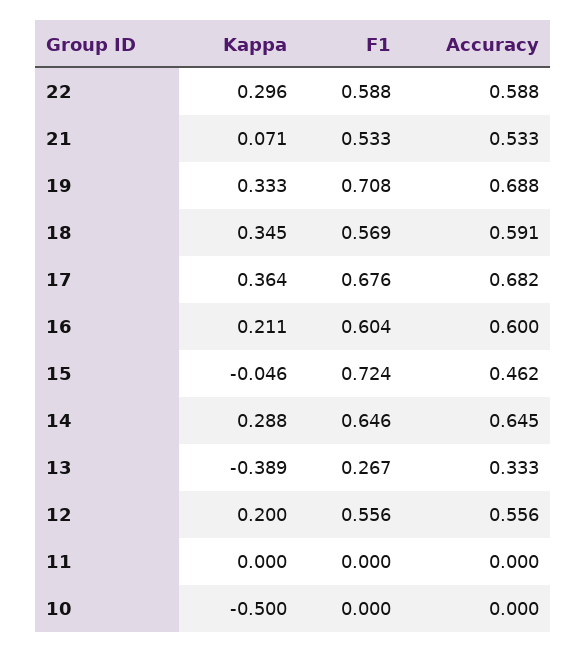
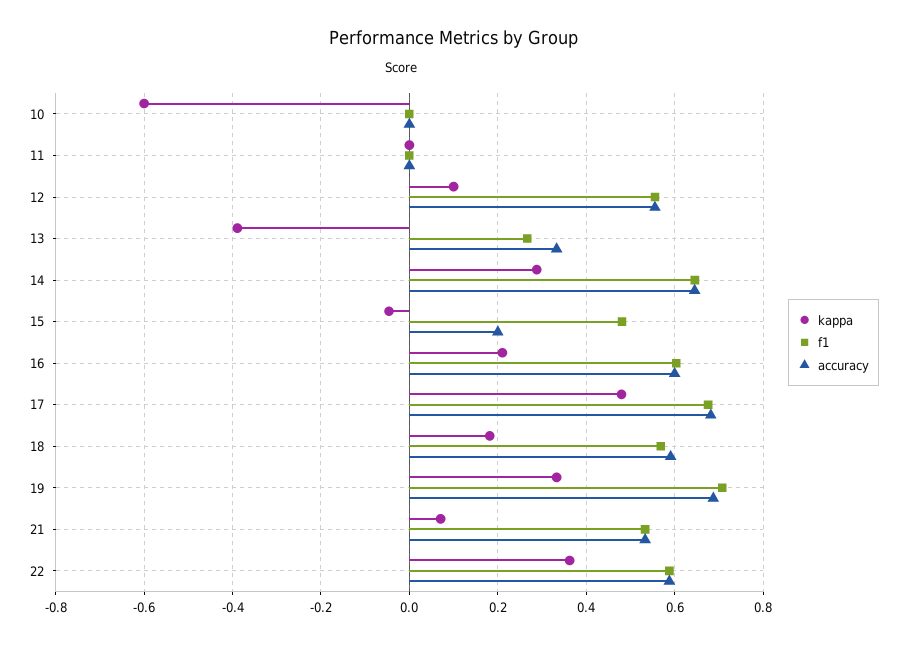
  {
    "Kappa": {
-     "22": 0.296,
+     "22": 0.36,
      "21": 0.071,
      "19": 0.333,
-     "18": 0.345,
+     "18": 0.18,
-     "17": 0.364,
+     "17": 0.48,
      "16": 0.211,
      "15": -0.046,
      "14": 0.288,
      "13": -0.389,
-     "12": 0.2,
+     "12": 0.1,
      "11": 0,
-     "10": -0.5
+     "10": -0.6
    },
    "F1": {
      "22": 0.588,
      "21": 0.533,
      "19": 0.708,
      "18": 0.569,
      "17": 0.676,
      "16": 0.604,
-     "15": 0.724,
+     "15": 0.48,
      "14": 0.646,
      "13": 0.267,
      "12": 0.556,
      "11": 0,
      "10": 0
    },
    "Accuracy": {
      "22": 0.588,
      "21": 0.533,
      "19": 0.688,
      "18": 0.591,
      "17": 0.682,
      "16": 0.6,
-     "15": 0.462,
+     "15": 0.2,
      "14": 0.645,
      "13": 0.333,
      "12": 0.556,
      "11": 0,
      "10": 0
    }
  }

